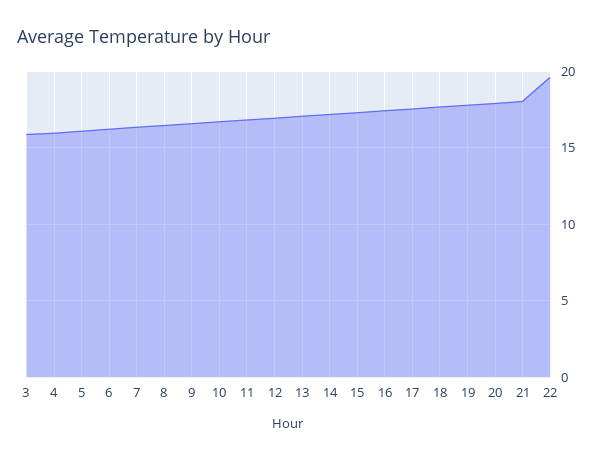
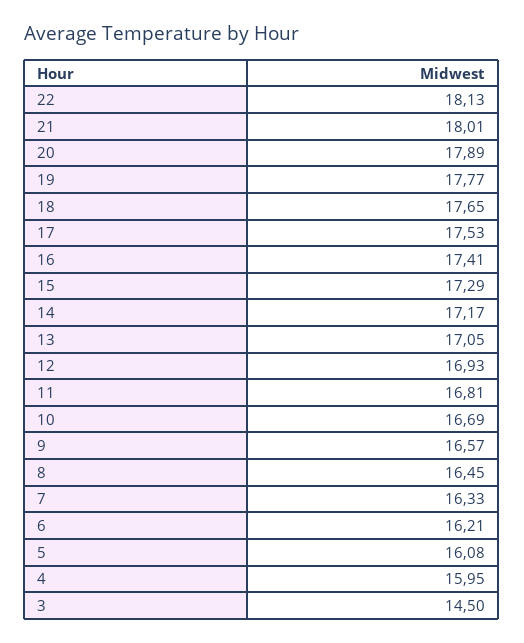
  {
-   "3": 16,
+   "3": 14.5,
    "4": 15.95,
    "5": 16.08,
    "6": 16.21,
    "7": 16.33,
    "8": 16.45,
    "9": 16.57,
    "10": 16.69,
    "11": 16.81,
    "12": 16.93,
    "13": 17.05,
    "14": 17.17,
    "15": 17.29,
    "16": 17.41,
    "17": 17.53,
    "18": 17.65,
    "19": 17.77,
    "20": 17.89,
    "21": 18.01,
-   "22": 19.5
+   "22": 18.13
  }

